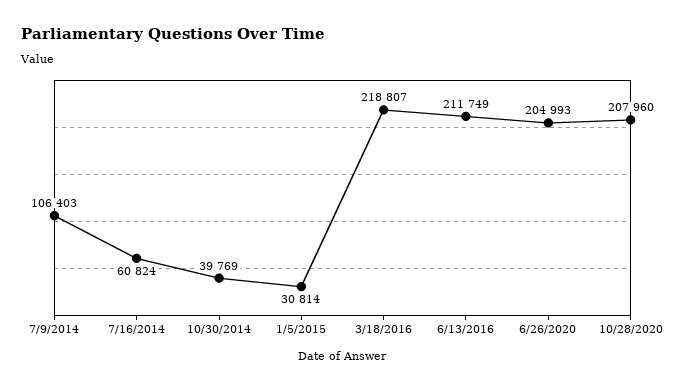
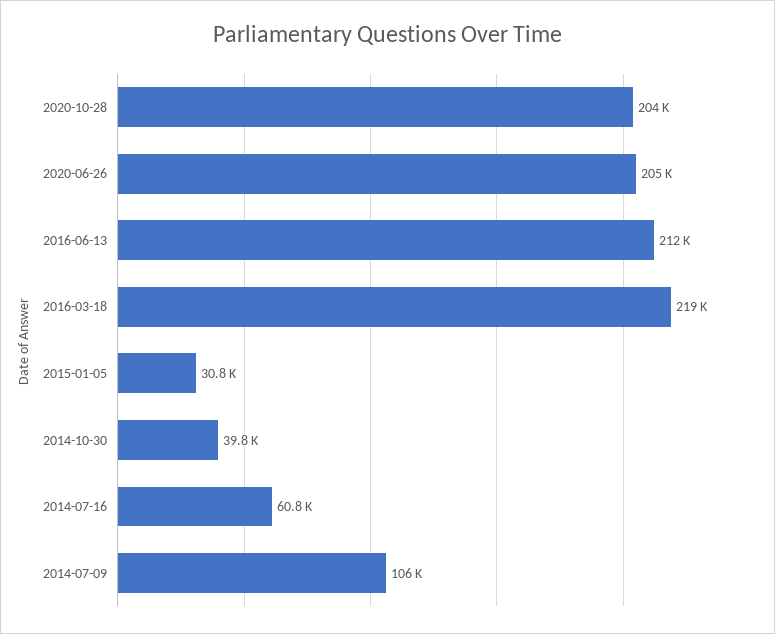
  {
    "7/9/2014": 106403,
    "7/16/2014": 60824,
    "10/30/2014": 39769,
    "1/5/2015": 30814,
    "3/18/2016": 218807,
    "6/13/2016": 211749,
    "6/26/2020": 204993,
-   "10/28/2020": 207960
+   "10/28/2020": 204000
  }

